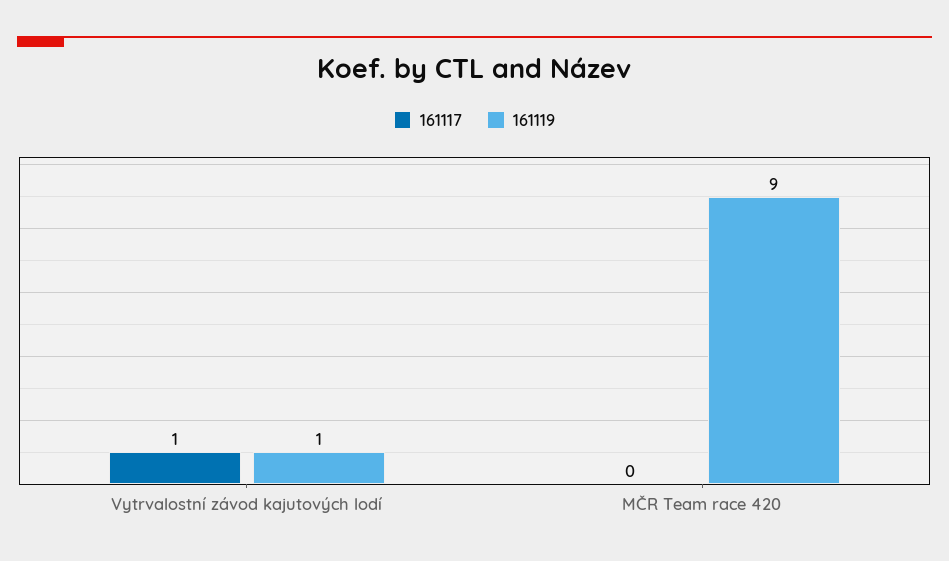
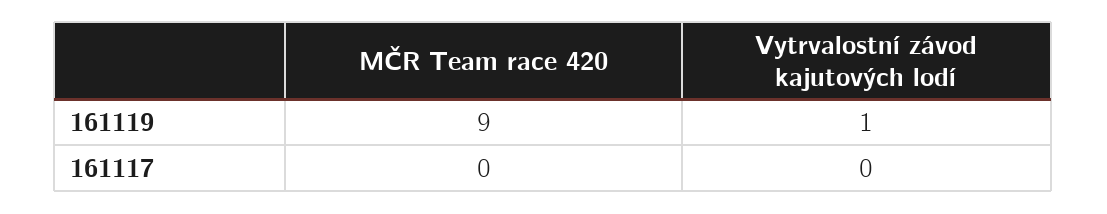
  {
    "161117": {
-     "Vytrvalostní závod kajutových lodí": 1,
+     "Vytrvalostní závod kajutových lodí": 0,
      "MČR Team race 420": 0
    },
    "161119": {
      "Vytrvalostní závod kajutových lodí": 1,
      "MČR Team race 420": 9
    }
  }

